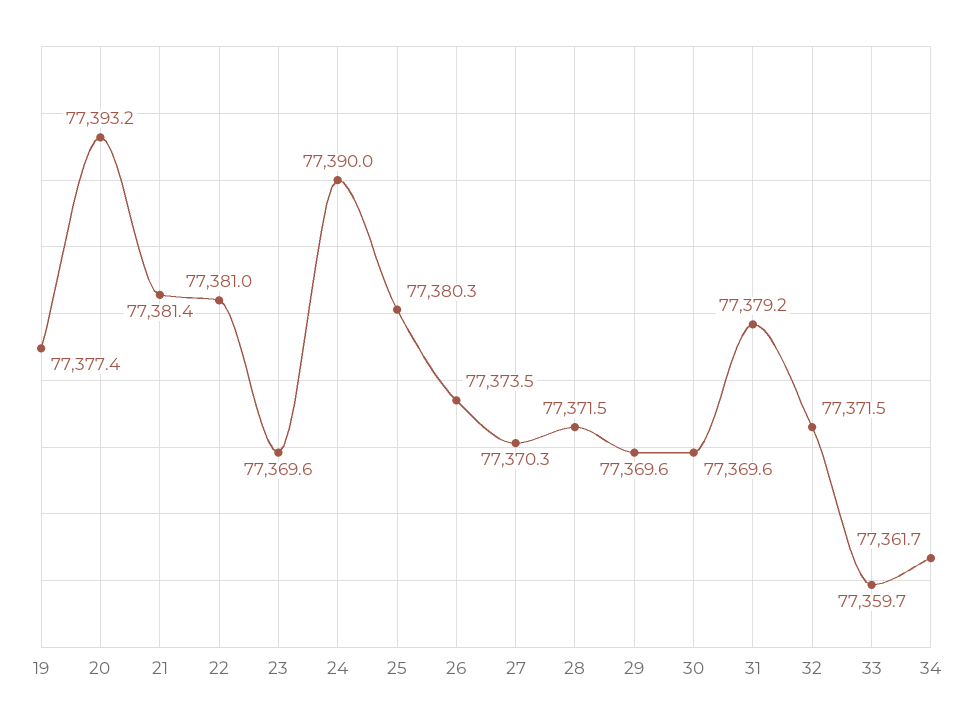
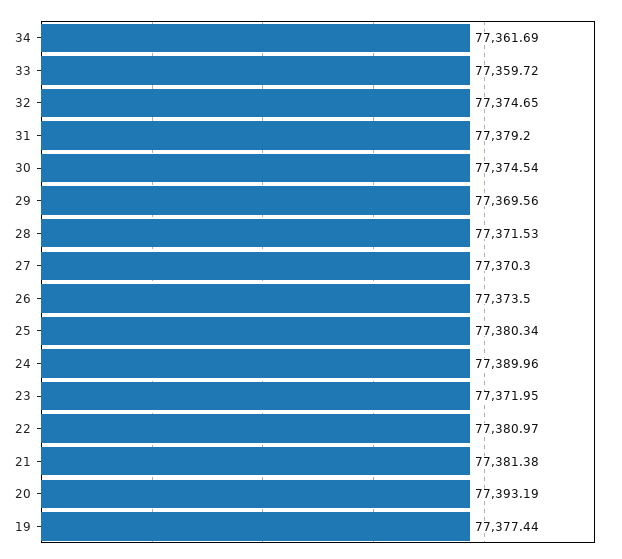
  {
    "19": 77377.44,
    "20": 77393.19,
    "21": 77381.38,
    "22": 77380.97,
-   "23": 77369.6,
+   "23": 77371.95,
    "24": 77389.96,
    "25": 77380.34,
    "26": 77373.5,
    "27": 77370.3,
    "28": 77371.53,
    "29": 77369.56,
-   "30": 77369.6,
+   "30": 77374.54,
    "31": 77379.2,
-   "32": 77371.5,
+   "32": 77374.65,
    "33": 77359.72,
    "34": 77361.69
  }

